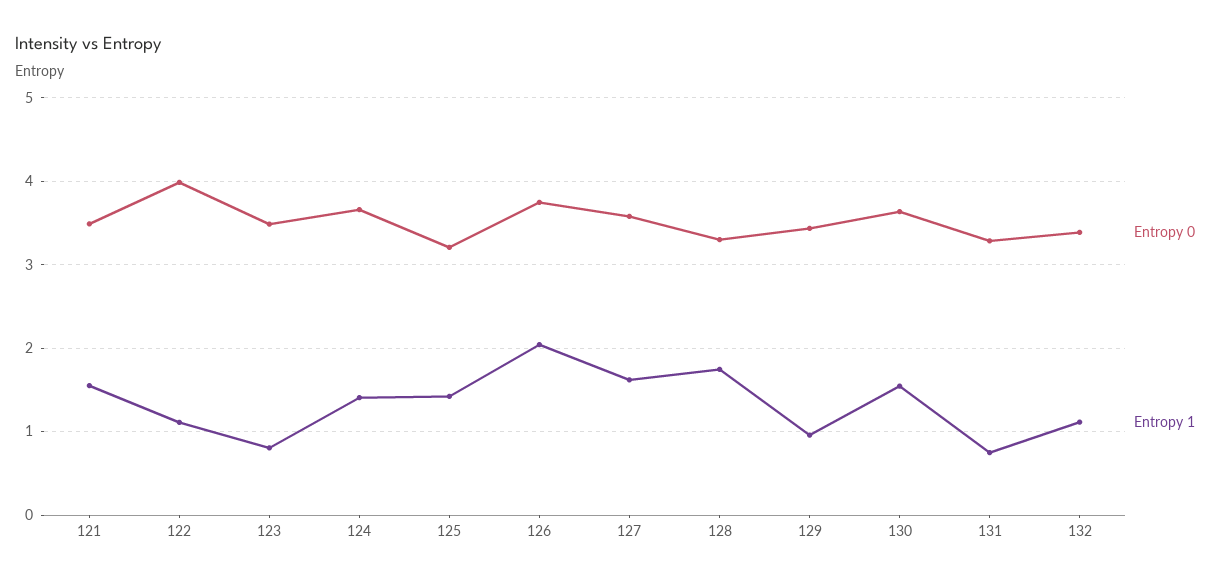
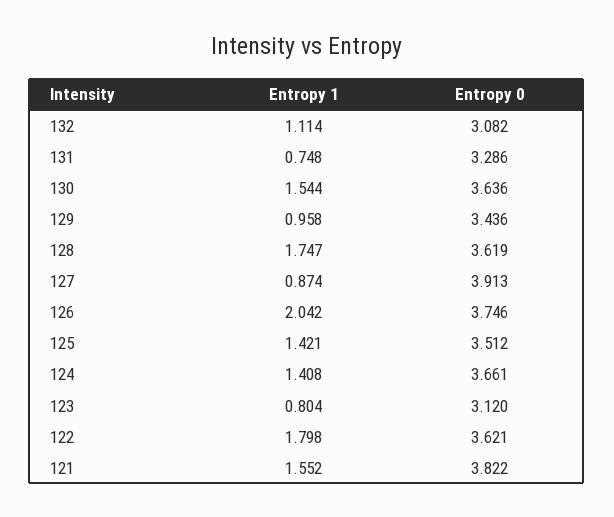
  {
    "Entropy 0": {
-     "121": 3.5,
+     "121": 3.822,
-     "122": 4,
+     "122": 3.621,
-     "123": 3.5,
+     "123": 3.12,
      "124": 3.661,
-     "125": 3.2,
+     "125": 3.512,
      "126": 3.746,
-     "127": 3.6,
+     "127": 3.913,
-     "128": 3.3,
+     "128": 3.619,
      "129": 3.436,
      "130": 3.636,
      "131": 3.286,
-     "132": 3.4
+     "132": 3.082
    },
    "Entropy 1": {
      "121": 1.552,
-     "122": 1.1,
+     "122": 1.798,
      "123": 0.804,
      "124": 1.408,
      "125": 1.421,
      "126": 2.042,
-     "127": 1.6,
+     "127": 0.874,
      "128": 1.747,
      "129": 0.958,
      "130": 1.544,
      "131": 0.748,
      "132": 1.114
    }
  }

